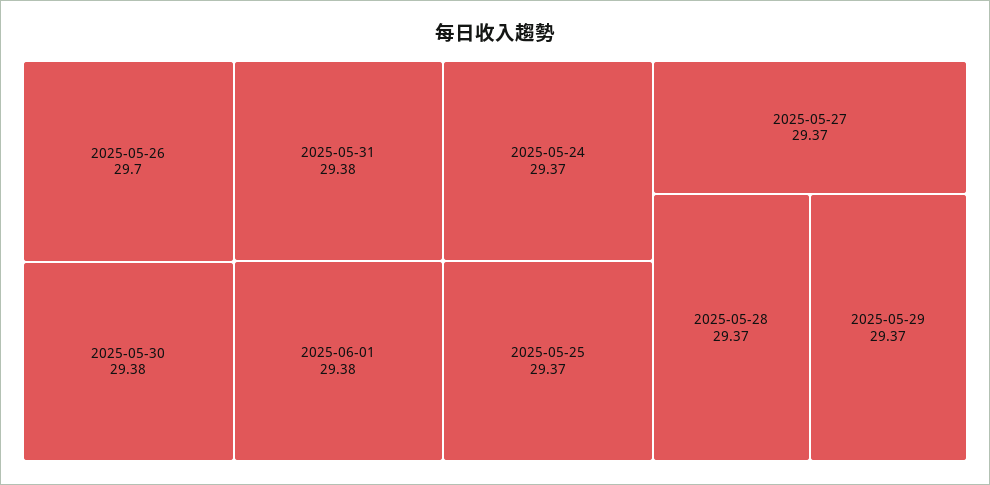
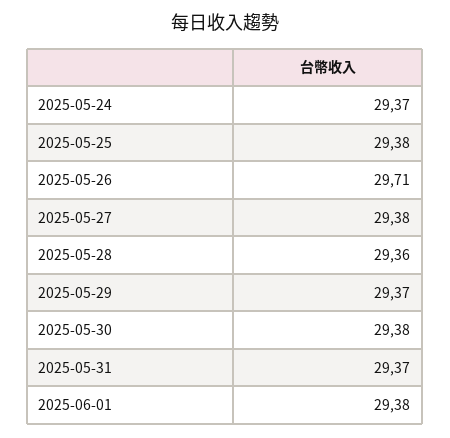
  {
-   "2025-05-26": 29.7,
+   "2025-05-26": 29.71,
    "2025-05-30": 29.38,
-   "2025-05-31": 29.38,
+   "2025-05-31": 29.37,
    "2025-06-01": 29.38,
    "2025-05-24": 29.37,
-   "2025-05-25": 29.37,
+   "2025-05-25": 29.38,
-   "2025-05-27": 29.37,
+   "2025-05-27": 29.38,
-   "2025-05-28": 29.37,
+   "2025-05-28": 29.36,
    "2025-05-29": 29.37
  }

